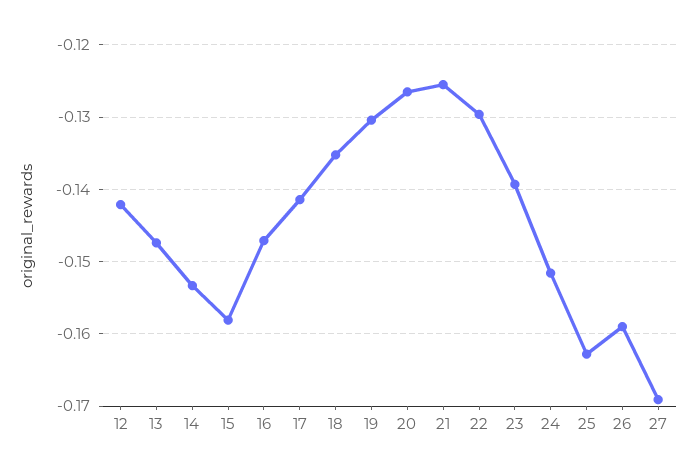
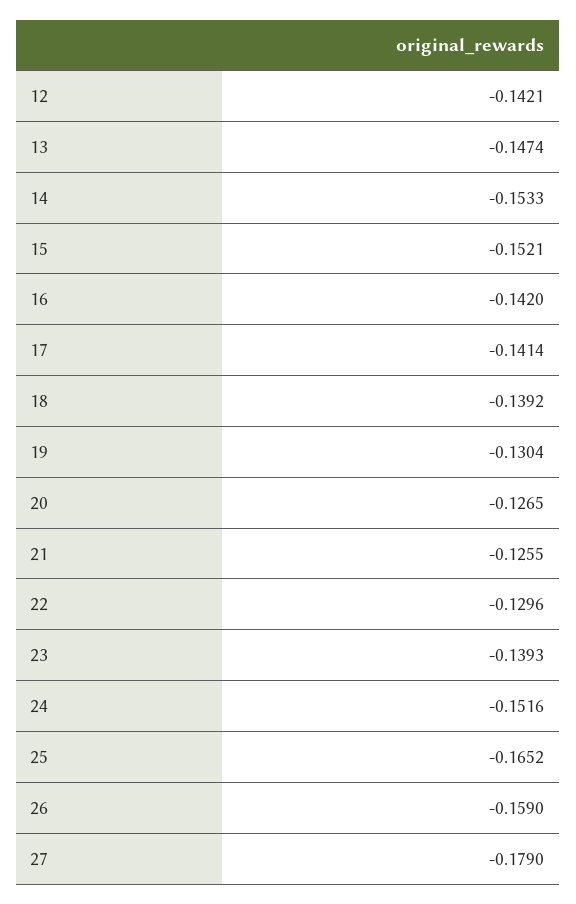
  {
    "12": -0.1421,
    "13": -0.1474,
    "14": -0.1533,
-   "15": -0.158,
+   "15": -0.1521,
-   "16": -0.147,
+   "16": -0.142,
    "17": -0.1414,
-   "18": -0.135,
+   "18": -0.1392,
    "19": -0.1304,
    "20": -0.1265,
    "21": -0.1255,
    "22": -0.1296,
    "23": -0.1393,
    "24": -0.1516,
-   "25": -0.163,
+   "25": -0.1652,
    "26": -0.159,
-   "27": -0.169
+   "27": -0.179
  }

